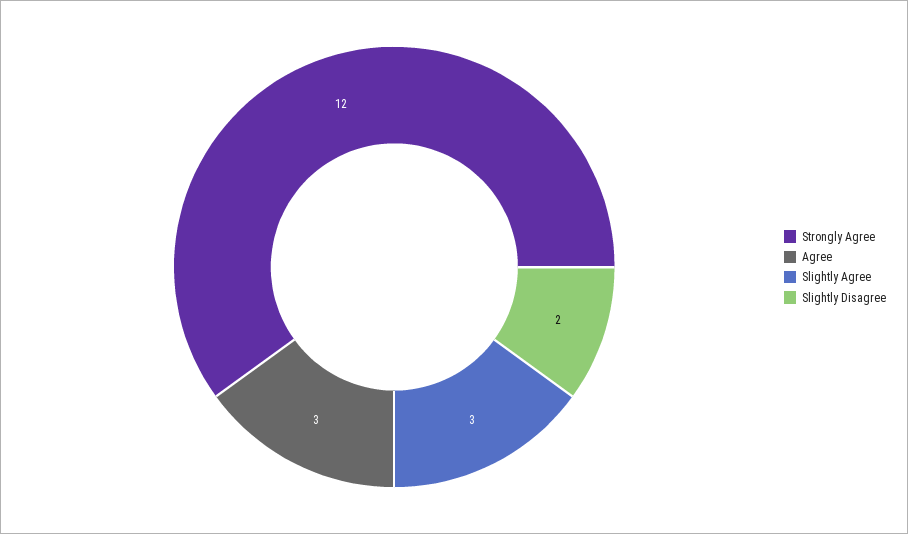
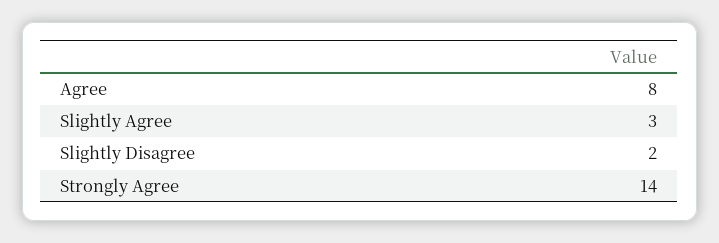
  {
-   "Strongly Agree": 12,
+   "Strongly Agree": 14,
-   "Agree": 3,
+   "Agree": 8,
    "Slightly Agree": 3,
    "Slightly Disagree": 2
  }

